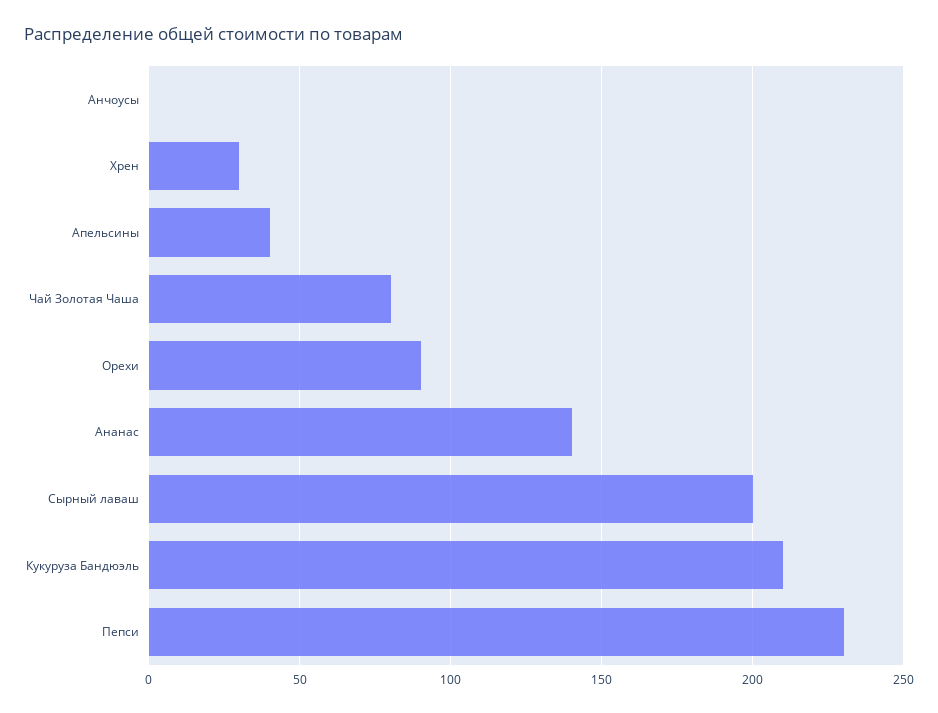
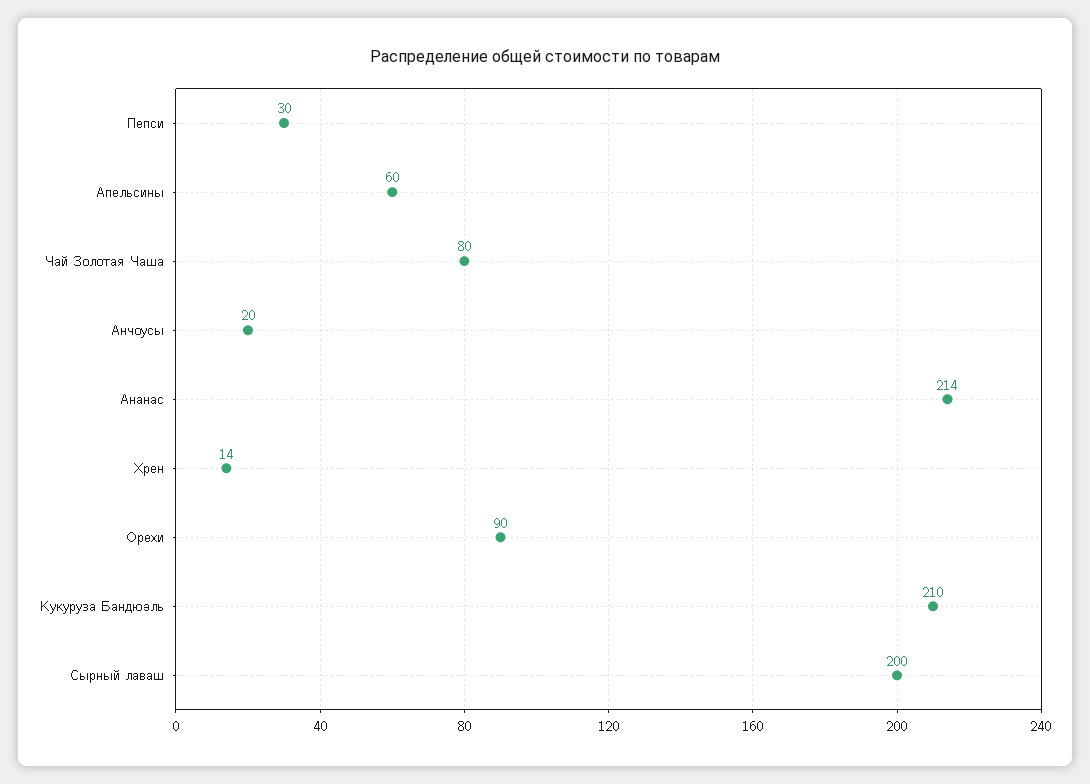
  {
-   "Анчоусы": 0,
+   "Анчоусы": 20,
-   "Хрен": 30,
+   "Хрен": 14,
-   "Апельсины": 40,
+   "Апельсины": 60,
    "Чай Золотая Чаша": 80,
    "Орехи": 90,
-   "Ананас": 140,
+   "Ананас": 214,
    "Сырный лаваш": 200,
    "Кукуруза Бандюэль": 210,
-   "Пепси": 230
+   "Пепси": 30
  }

